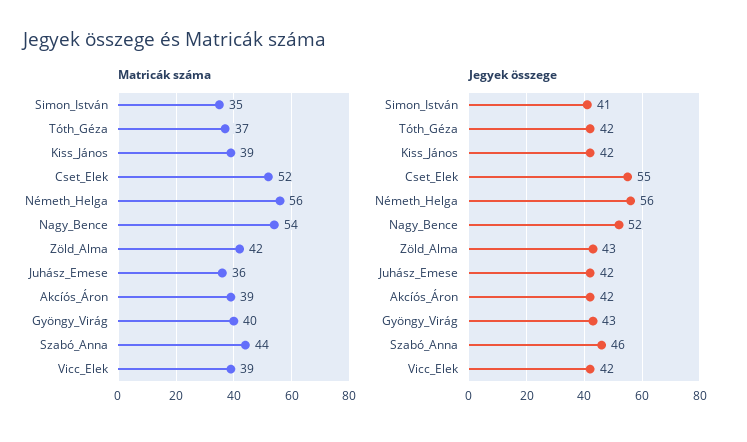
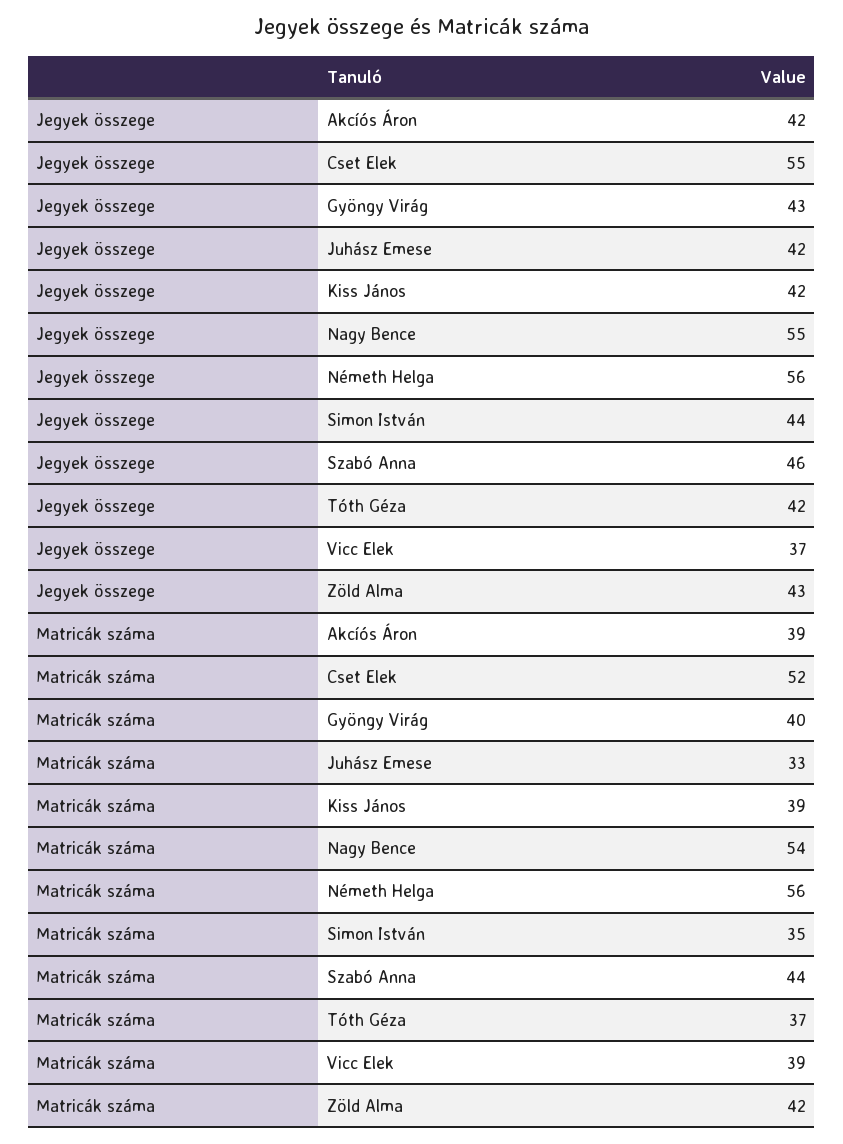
  {
    "Matricák száma": {
      "Simon_István": 35,
      "Tóth_Géza": 37,
      "Kiss_János": 39,
      "Cset_Elek": 52,
      "Németh_Helga": 56,
      "Nagy_Bence": 54,
      "Zöld_Alma": 42,
-     "Juhász_Emese": 36,
+     "Juhász_Emese": 33,
      "Akcíós_Áron": 39,
      "Gyöngy_Virág": 40,
      "Szabó_Anna": 44,
      "Vicc_Elek": 39
    },
    "Jegyek összege": {
-     "Simon_István": 41,
+     "Simon_István": 44,
      "Tóth_Géza": 42,
      "Kiss_János": 42,
      "Cset_Elek": 55,
      "Németh_Helga": 56,
-     "Nagy_Bence": 52,
+     "Nagy_Bence": 55,
      "Zöld_Alma": 43,
      "Juhász_Emese": 42,
      "Akcíós_Áron": 42,
      "Gyöngy_Virág": 43,
      "Szabó_Anna": 46,
-     "Vicc_Elek": 42
+     "Vicc_Elek": 37
    }
  }

